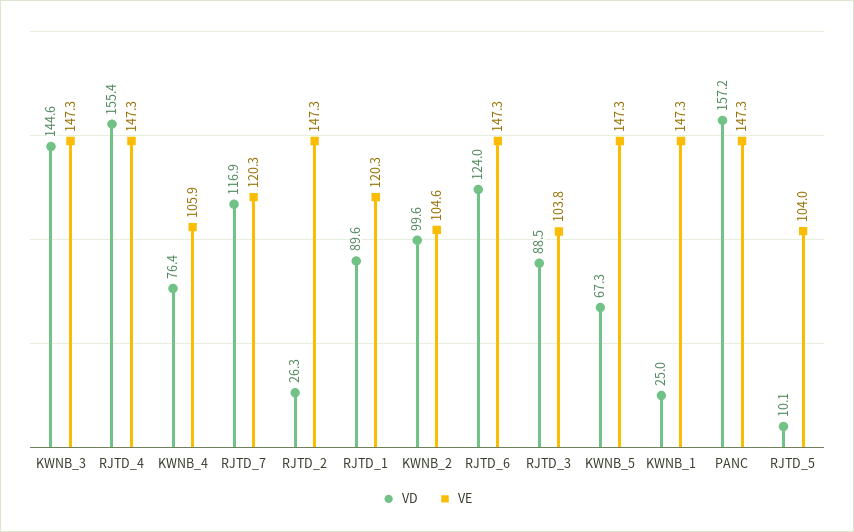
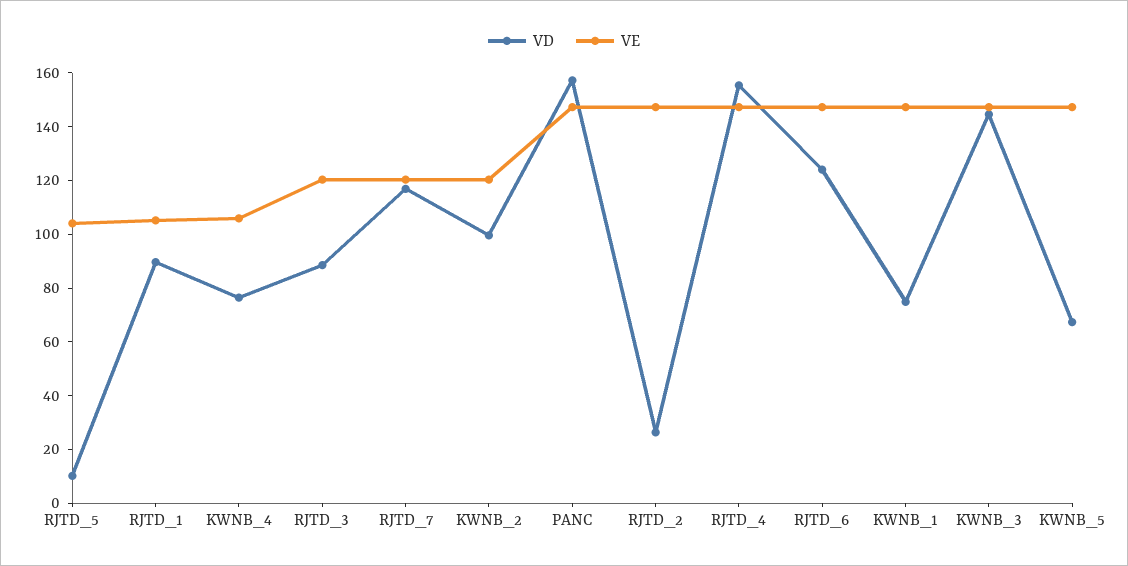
  {
    "VD": {
      "KWNB_3": 144.6,
      "RJTD_4": 155.4,
      "KWNB_4": 76.4,
      "RJTD_7": 116.9,
      "RJTD_2": 26.3,
      "RJTD_1": 89.6,
      "KWNB_2": 99.6,
      "RJTD_6": 124,
      "RJTD_3": 88.5,
      "KWNB_5": 67.3,
-     "KWNB_1": 25,
+     "KWNB_1": 75,
      "PANC": 157.2,
      "RJTD_5": 10.1
    },
    "VE": {
      "KWNB_3": 147.3,
      "RJTD_4": 147.3,
      "KWNB_4": 105.9,
      "RJTD_7": 120.3,
      "RJTD_2": 147.3,
-     "RJTD_1": 120.3,
+     "RJTD_1": 105,
-     "KWNB_2": 104.6,
+     "KWNB_2": 120,
      "RJTD_6": 147.3,
-     "RJTD_3": 103.8,
+     "RJTD_3": 120,
      "KWNB_5": 147.3,
      "KWNB_1": 147.3,
      "PANC": 147.3,
      "RJTD_5": 104
    }
  }

